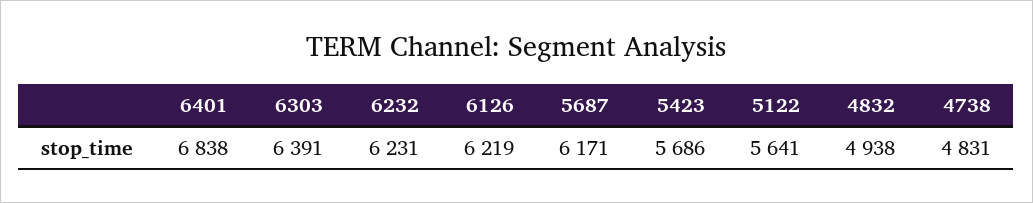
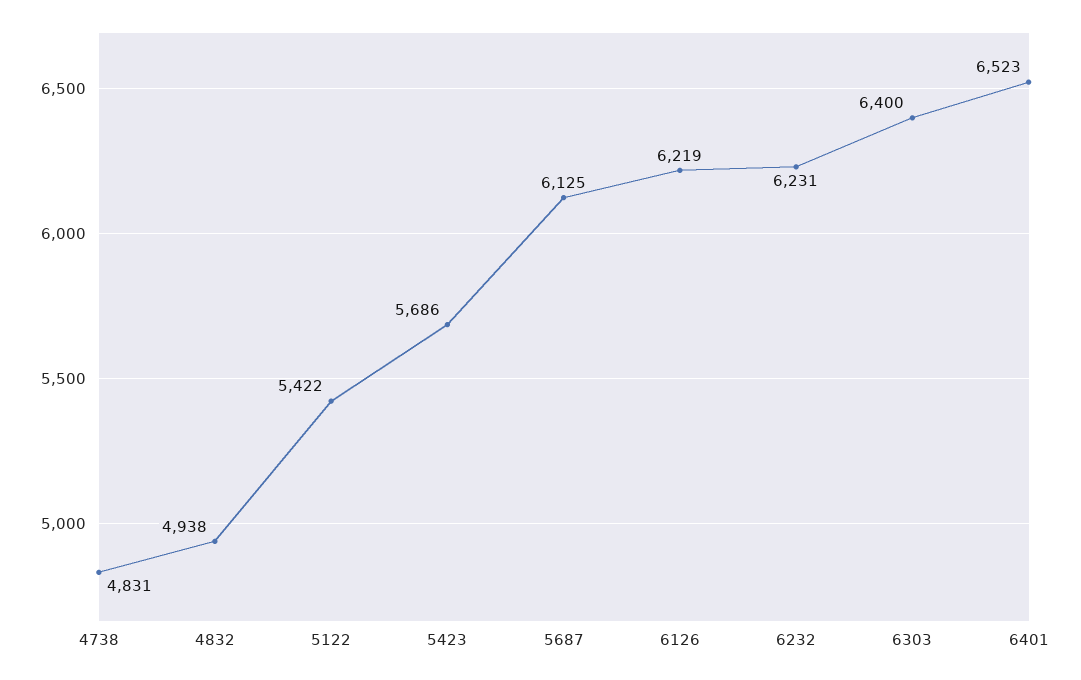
  {
-   "6401": 6838,
+   "6401": 6523,
-   "6303": 6391,
+   "6303": 6400,
    "6232": 6231,
    "6126": 6219,
-   "5687": 6171,
+   "5687": 6125,
    "5423": 5686,
-   "5122": 5641,
+   "5122": 5422,
    "4832": 4938,
    "4738": 4831
  }

